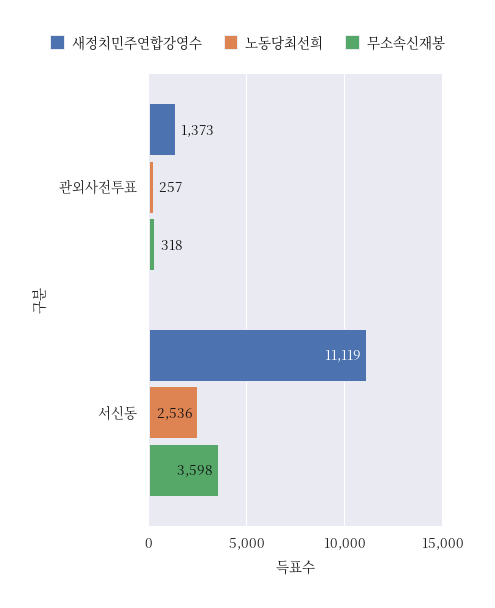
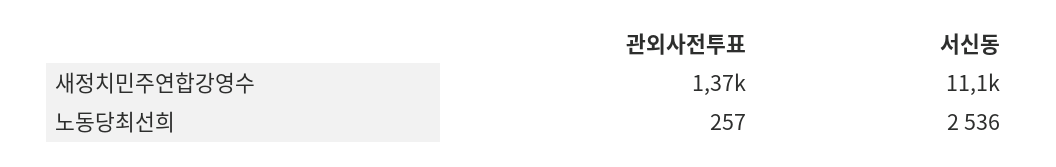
  {
    "새정치민주연합강영수": {
      "관외사전투표": 1373,
      "서신동": 11119
    },
    "노동당최선희": {
      "관외사전투표": 257,
      "서신동": 2536
-   },
+   }
-   "무소속신재봉": {
-     "관외사전투표": 318,
-     "서신동": 3598
-   }
  }

